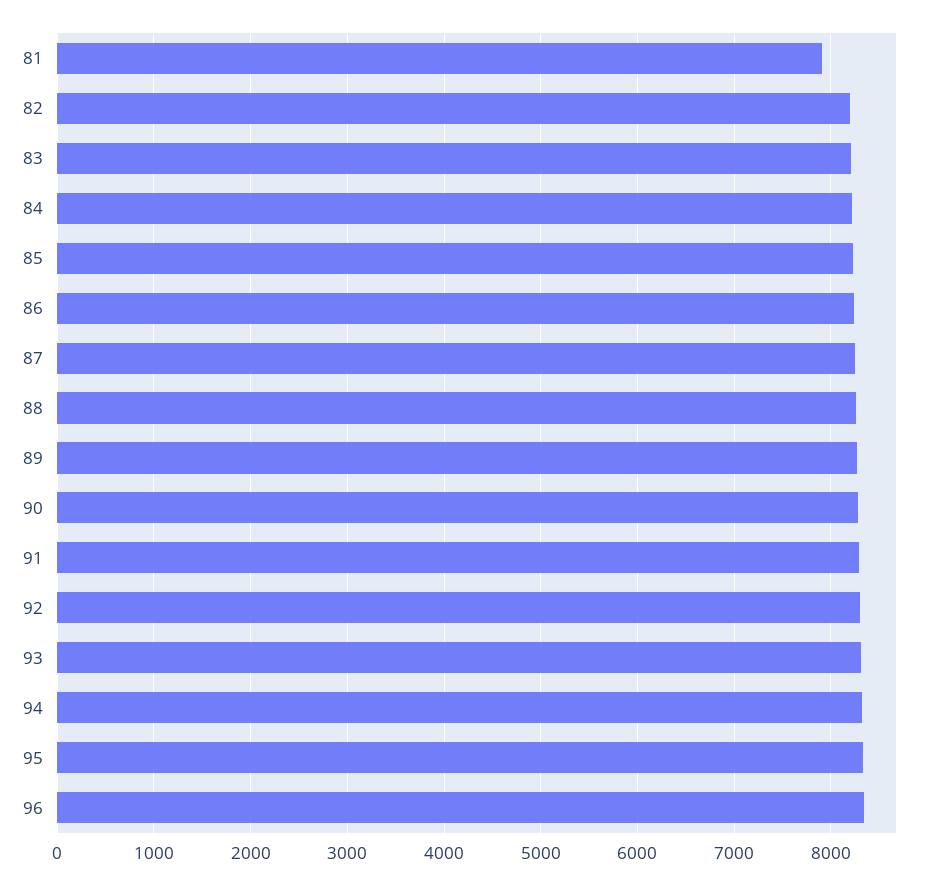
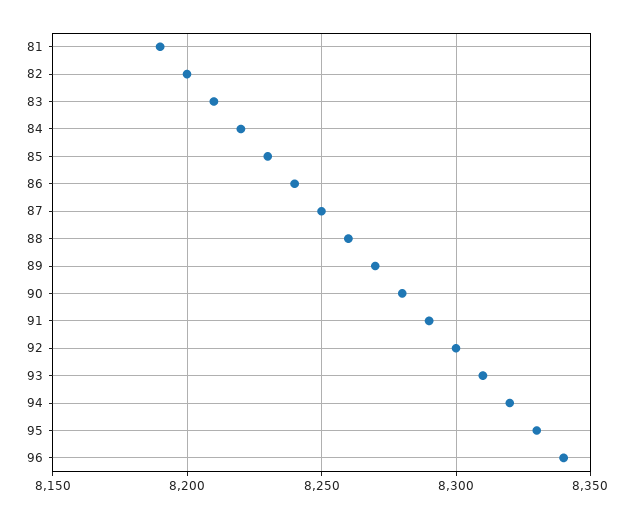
  {
-   "81": 7900,
+   "81": 8190,
    "82": 8200,
    "83": 8210,
    "84": 8220,
    "85": 8230,
    "86": 8240,
    "87": 8250,
    "88": 8260,
    "89": 8270,
    "90": 8280,
    "91": 8290,
    "92": 8300,
    "93": 8310,
    "94": 8320,
    "95": 8330,
    "96": 8340
  }

